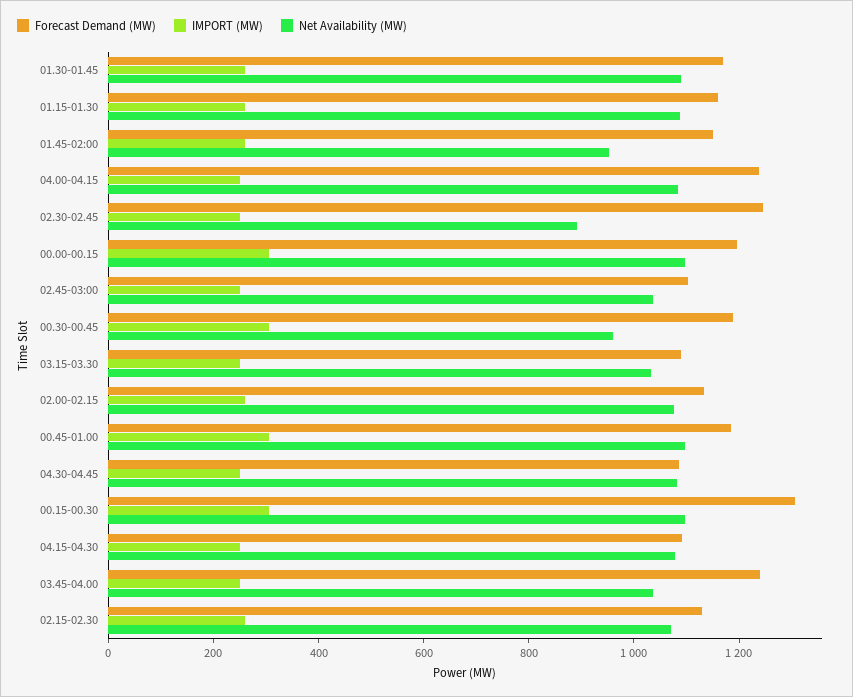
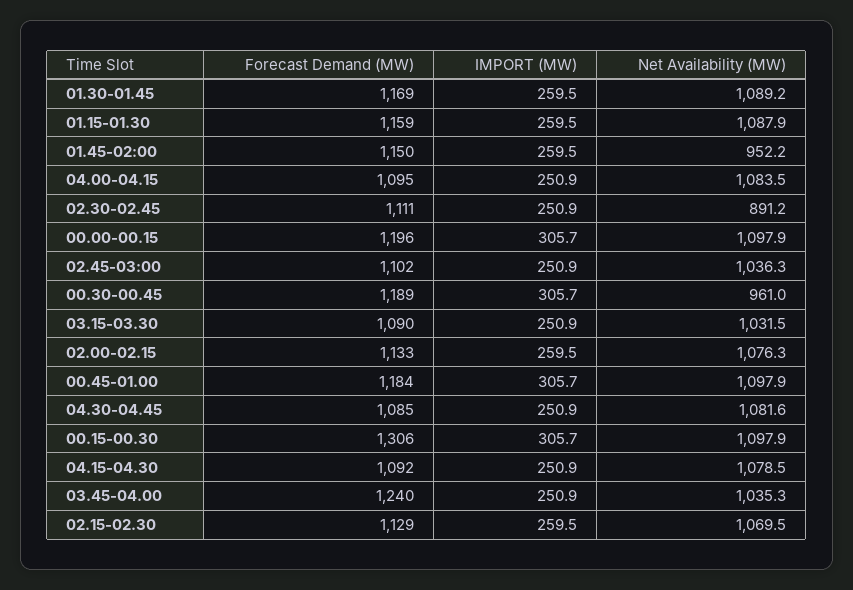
  {
    "Forecast Demand (MW)": {
      "01.30-01.45": 1169,
      "01.15-01.30": 1159,
      "01.45-02:00": 1150,
-     "04.00-04.15": 1250,
+     "04.00-04.15": 1095,
-     "02.30-02.45": 1250,
+     "02.30-02.45": 1111,
      "00.00-00.15": 1196,
      "02.45-03:00": 1102,
      "00.30-00.45": 1189,
      "03.15-03.30": 1090,
      "02.00-02.15": 1133,
      "00.45-01.00": 1184,
      "04.30-04.45": 1085,
      "00.15-00.30": 1306,
      "04.15-04.30": 1092,
      "03.45-04.00": 1240,
      "02.15-02.30": 1129
    },
    "IMPORT (MW)": {
      "01.30-01.45": 259.5,
      "01.15-01.30": 259.5,
      "01.45-02:00": 259.5,
      "04.00-04.15": 250.9,
      "02.30-02.45": 250.9,
      "00.00-00.15": 305.7,
      "02.45-03:00": 250.9,
      "00.30-00.45": 305.7,
      "03.15-03.30": 250.9,
      "02.00-02.15": 259.5,
      "00.45-01.00": 305.7,
      "04.30-04.45": 250.9,
      "00.15-00.30": 305.7,
      "04.15-04.30": 250.9,
      "03.45-04.00": 250.9,
      "02.15-02.30": 259.5
    },
    "Net Availability (MW)": {
      "01.30-01.45": 1089.2,
      "01.15-01.30": 1087.9,
      "01.45-02:00": 952.2,
      "04.00-04.15": 1083.5,
      "02.30-02.45": 891.2,
      "00.00-00.15": 1097.9,
      "02.45-03:00": 1036.3,
      "00.30-00.45": 961,
      "03.15-03.30": 1031.5,
      "02.00-02.15": 1076.3,
      "00.45-01.00": 1097.9,
      "04.30-04.45": 1081.6,
      "00.15-00.30": 1097.9,
      "04.15-04.30": 1078.5,
      "03.45-04.00": 1035.3,
      "02.15-02.30": 1069.5
    }
  }

